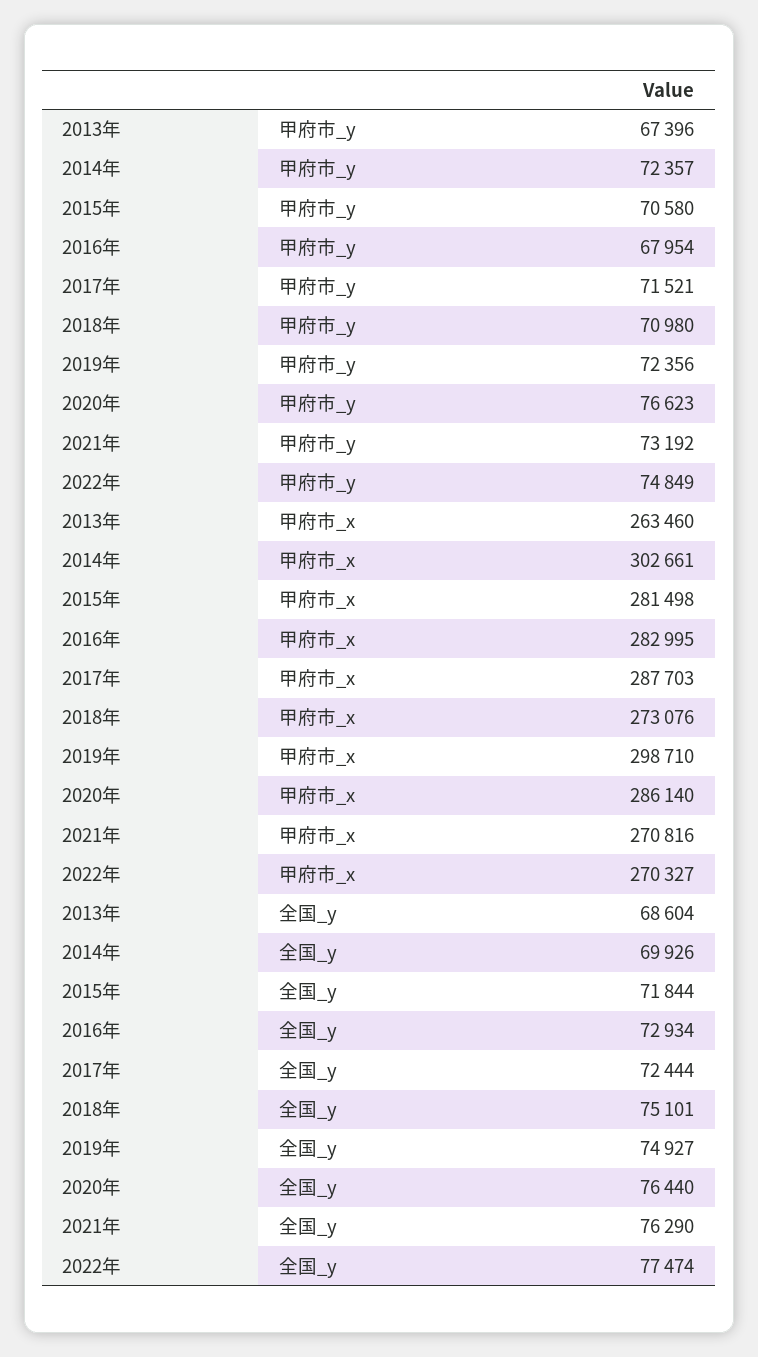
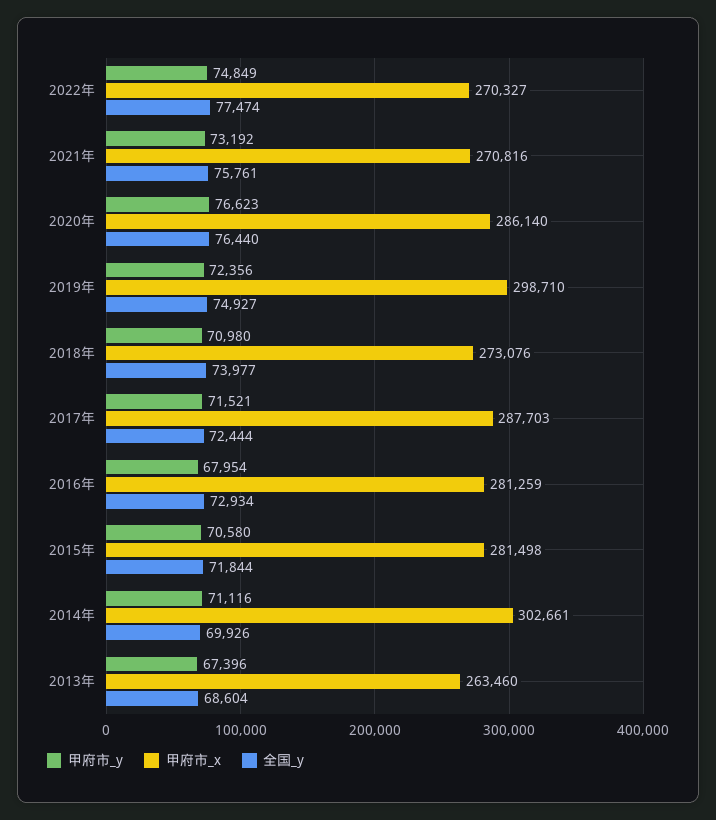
  {
    "甲府市_y": {
      "2013年": 67396,
-     "2014年": 72357,
+     "2014年": 71116,
      "2015年": 70580,
      "2016年": 67954,
      "2017年": 71521,
      "2018年": 70980,
      "2019年": 72356,
      "2020年": 76623,
      "2021年": 73192,
      "2022年": 74849
    },
    "甲府市_x": {
      "2013年": 263460,
      "2014年": 302661,
      "2015年": 281498,
-     "2016年": 282995,
+     "2016年": 281259,
      "2017年": 287703,
      "2018年": 273076,
      "2019年": 298710,
      "2020年": 286140,
      "2021年": 270816,
      "2022年": 270327
    },
    "全国_y": {
      "2013年": 68604,
      "2014年": 69926,
      "2015年": 71844,
      "2016年": 72934,
      "2017年": 72444,
-     "2018年": 75101,
+     "2018年": 73977,
      "2019年": 74927,
      "2020年": 76440,
-     "2021年": 76290,
+     "2021年": 75761,
      "2022年": 77474
    }
  }

